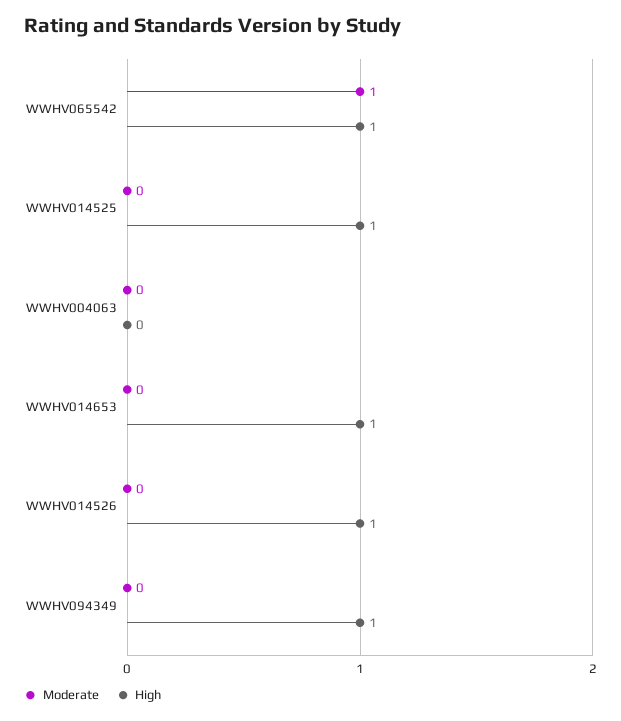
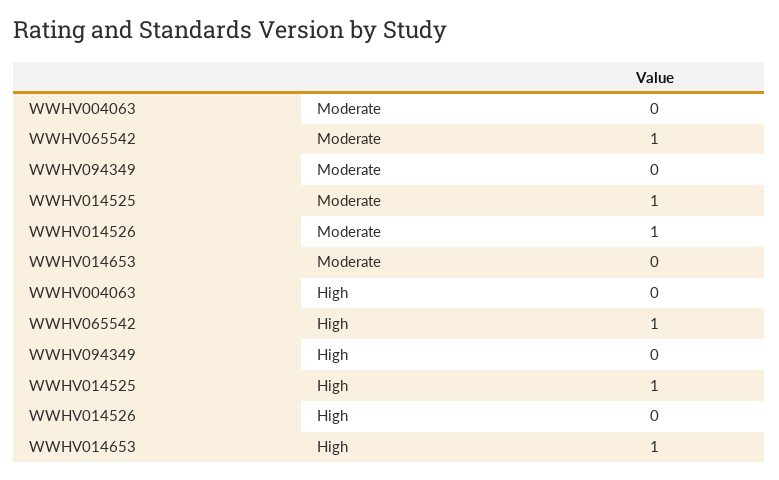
  {
    "Moderate": {
      "WWHV065542": 1,
-     "WWHV014525": 0,
+     "WWHV014525": 1,
      "WWHV004063": 0,
      "WWHV014653": 0,
-     "WWHV014526": 0,
+     "WWHV014526": 1,
      "WWHV094349": 0
    },
    "High": {
      "WWHV065542": 1,
      "WWHV014525": 1,
      "WWHV004063": 0,
      "WWHV014653": 1,
-     "WWHV014526": 1,
+     "WWHV014526": 0,
-     "WWHV094349": 1
+     "WWHV094349": 0
    }
  }

